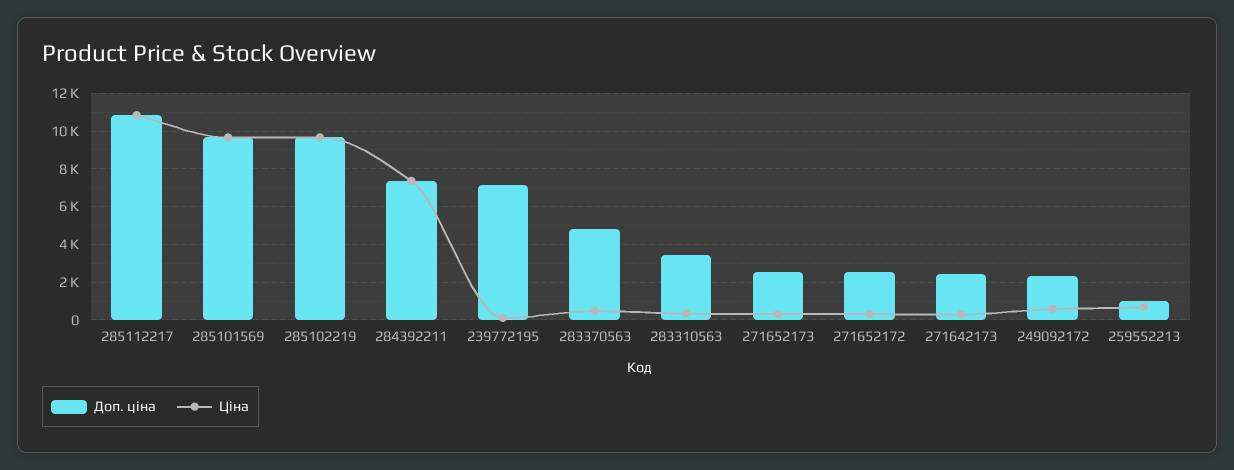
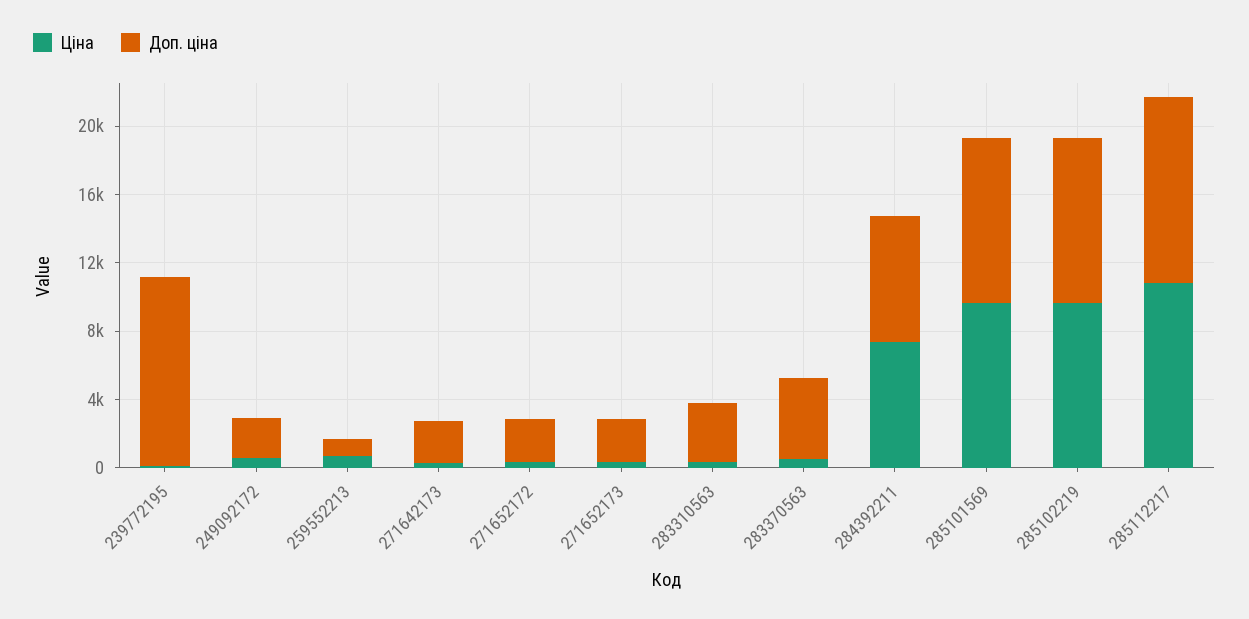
  {
    "Доп. ціна": {
      "285112217": 11000,
      "285101569": 9500,
      "285102219": 9500,
      "284392211": 7500,
-     "239772195": 7000,
+     "239772195": 11000,
      "283370563": 5000,
      "283310563": 3500,
      "271652173": 2500,
      "271652172": 2500,
      "271642173": 2500,
      "249092172": 2500,
      "259552213": 1000
    },
    "Ціна": {
      "285112217": 11000,
      "285101569": 9500,
      "285102219": 9500,
      "284392211": 7500,
      "239772195": 0,
      "283370563": 500,
      "283310563": 500,
      "271652173": 500,
      "271652172": 500,
      "271642173": 500,
      "249092172": 500,
      "259552213": 500
    }
  }

